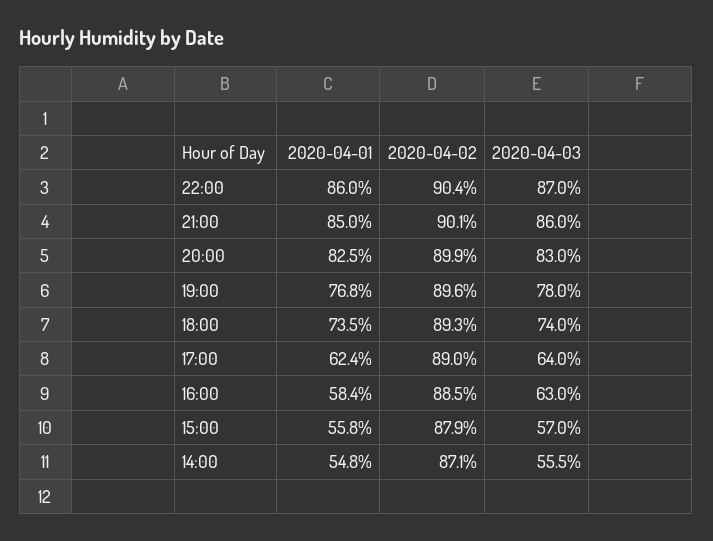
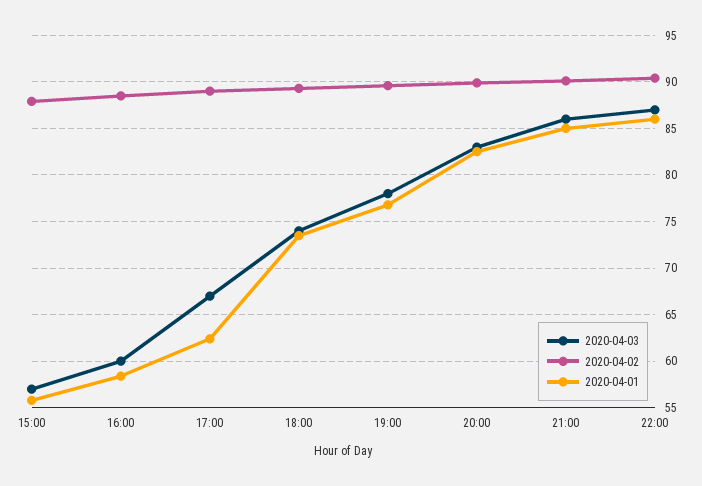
  {
    "2020-04-01": {
      "22:00": 86,
      "21:00": 85,
      "20:00": 82.5,
      "19:00": 76.8,
      "18:00": 73.5,
      "17:00": 62.4,
      "16:00": 58.4,
-     "15:00": 55.8,
+     "15:00": 55.8
-     "14:00": 54.8
    },
    "2020-04-02": {
      "22:00": 90.4,
      "21:00": 90.1,
      "20:00": 89.9,
      "19:00": 89.6,
      "18:00": 89.3,
      "17:00": 89,
      "16:00": 88.5,
-     "15:00": 87.9,
+     "15:00": 87.9
-     "14:00": 87.1
    },
    "2020-04-03": {
      "22:00": 87,
      "21:00": 86,
      "20:00": 83,
      "19:00": 78,
      "18:00": 74,
-     "17:00": 64,
+     "17:00": 67,
-     "16:00": 63,
+     "16:00": 60,
-     "15:00": 57,
+     "15:00": 57
-     "14:00": 55.5
    }
  }

